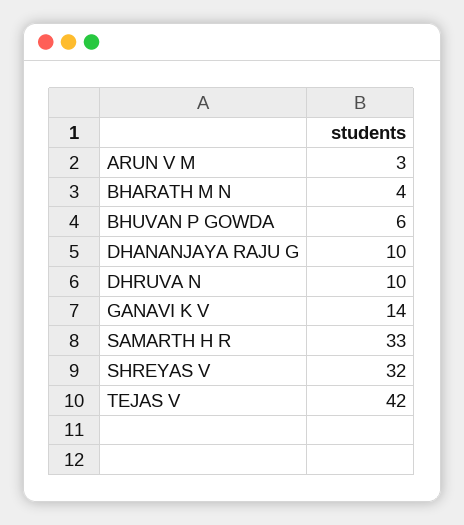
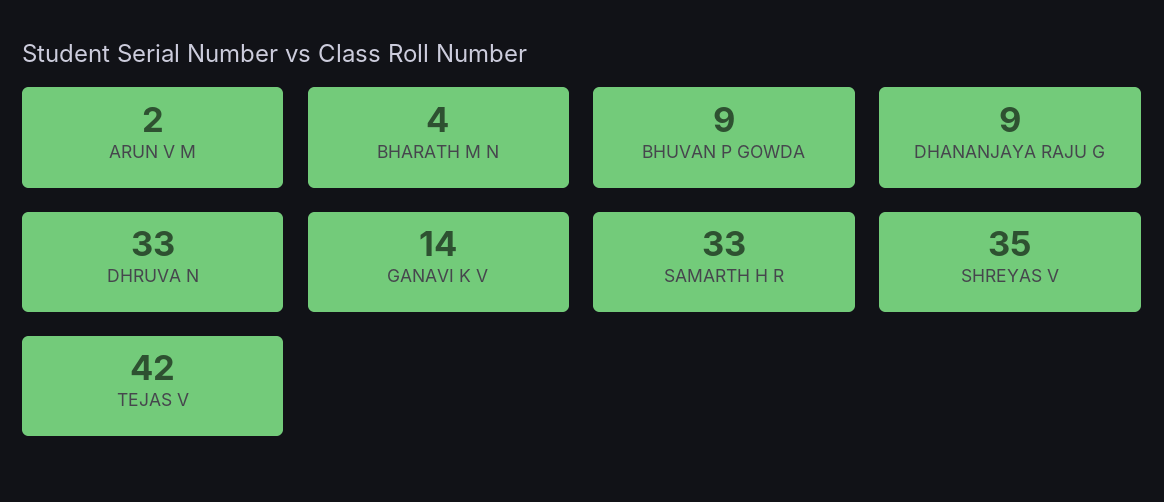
  {
-   "ARUN V M": 3,
+   "ARUN V M": 2,
    "BHARATH M N": 4,
-   "BHUVAN P GOWDA": 6,
+   "BHUVAN P GOWDA": 9,
-   "DHANANJAYA RAJU G": 10,
+   "DHANANJAYA RAJU G": 9,
-   "DHRUVA N": 10,
+   "DHRUVA N": 33,
    "GANAVI K V": 14,
    "SAMARTH H R": 33,
-   "SHREYAS V": 32,
+   "SHREYAS V": 35,
    "TEJAS V": 42
  }

